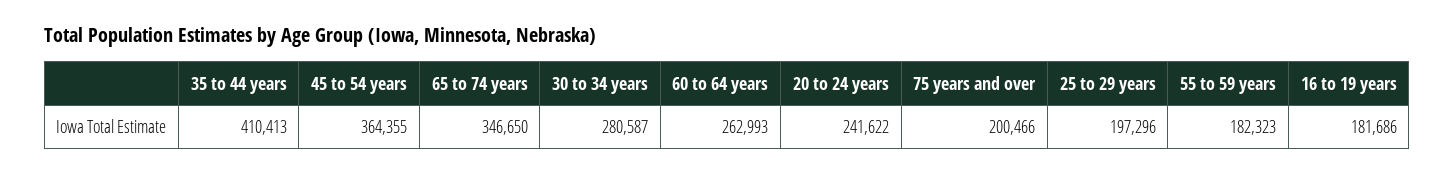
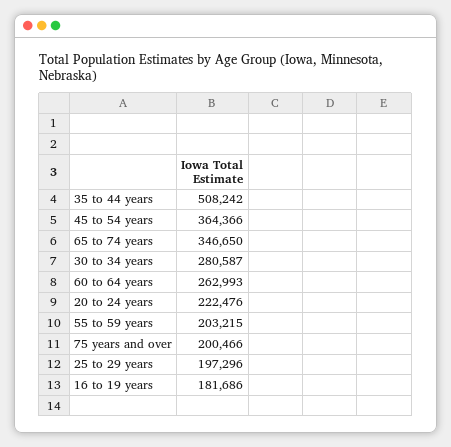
  {
-   "35 to 44 years": 410413,
+   "35 to 44 years": 508242,
-   "45 to 54 years": 364355,
+   "45 to 54 years": 364366,
    "65 to 74 years": 346650,
    "30 to 34 years": 280587,
    "60 to 64 years": 262993,
-   "20 to 24 years": 241622,
+   "20 to 24 years": 222476,
    "75 years and over": 200466,
    "25 to 29 years": 197296,
-   "55 to 59 years": 182323,
+   "55 to 59 years": 203215,
    "16 to 19 years": 181686
  }

